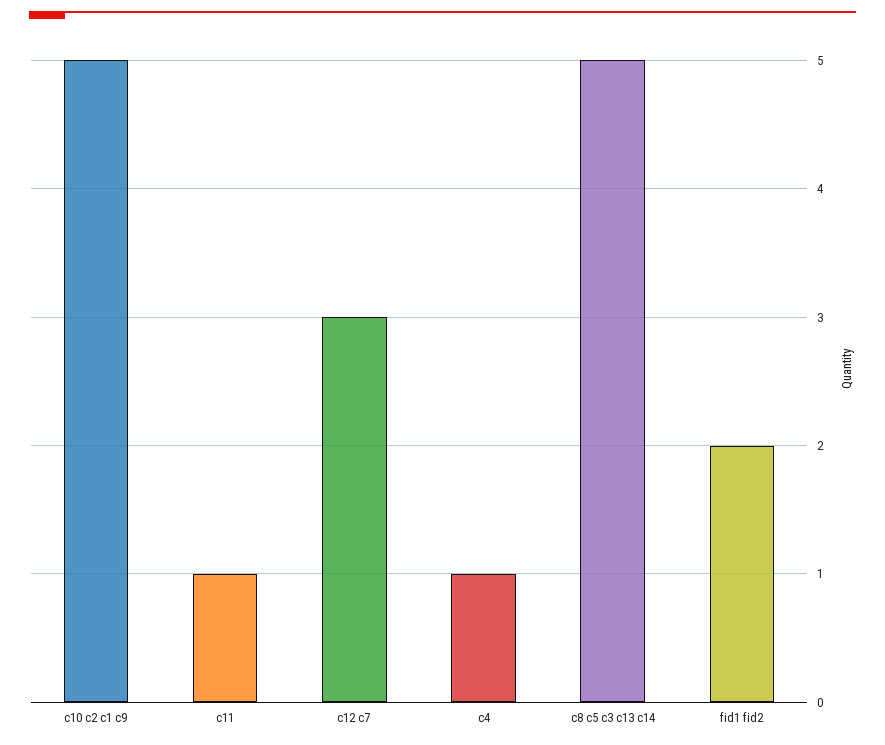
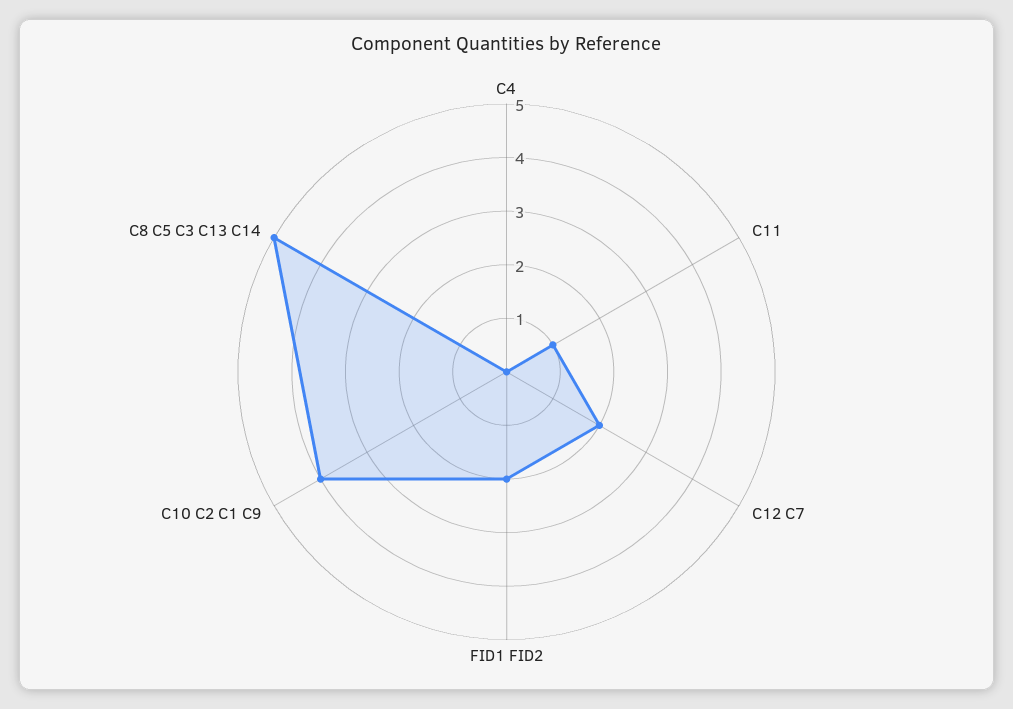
  {
-   "c10 c2 c1 c9": 5,
+   "c10 c2 c1 c9": 4,
    "c11": 1,
-   "c12 c7": 3,
+   "c12 c7": 2,
-   "c4": 1,
+   "c4": 0,
    "c8 c5 c3 c13 c14": 5,
    "fid1 fid2": 2
  }

